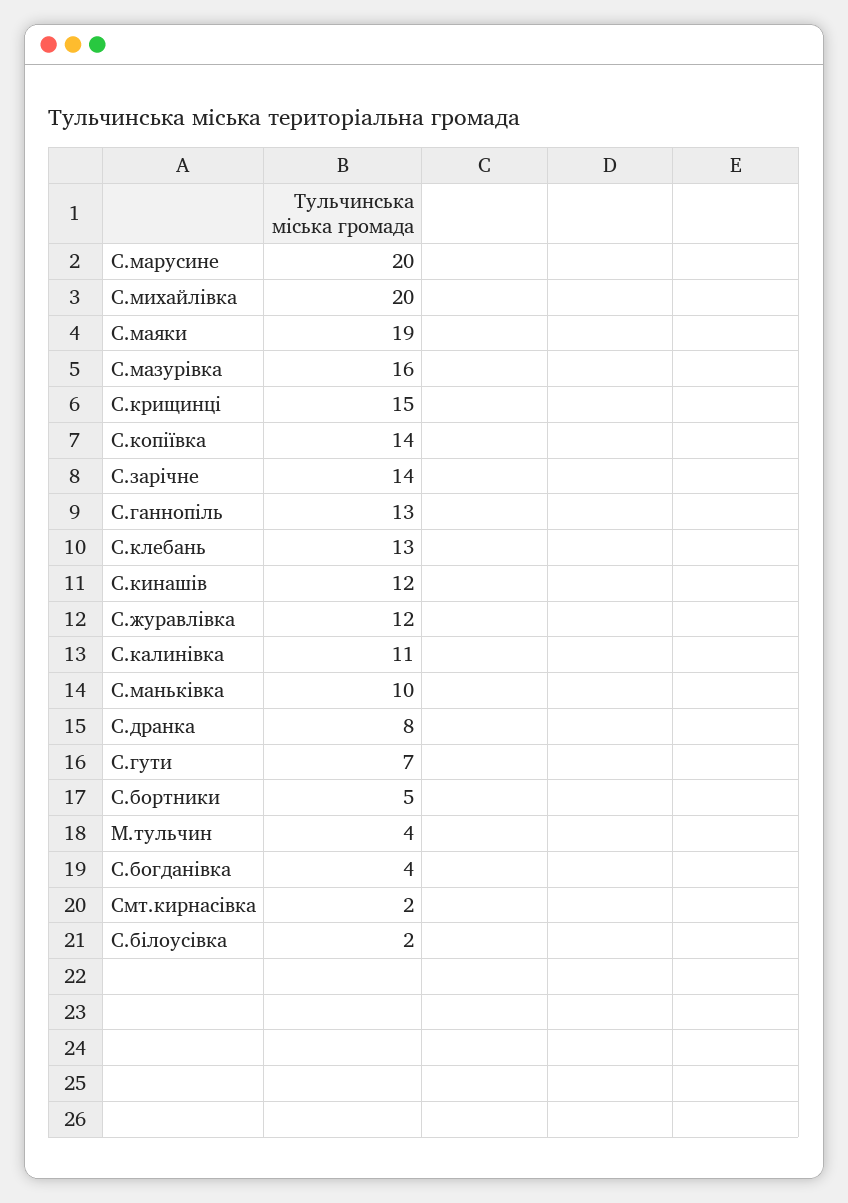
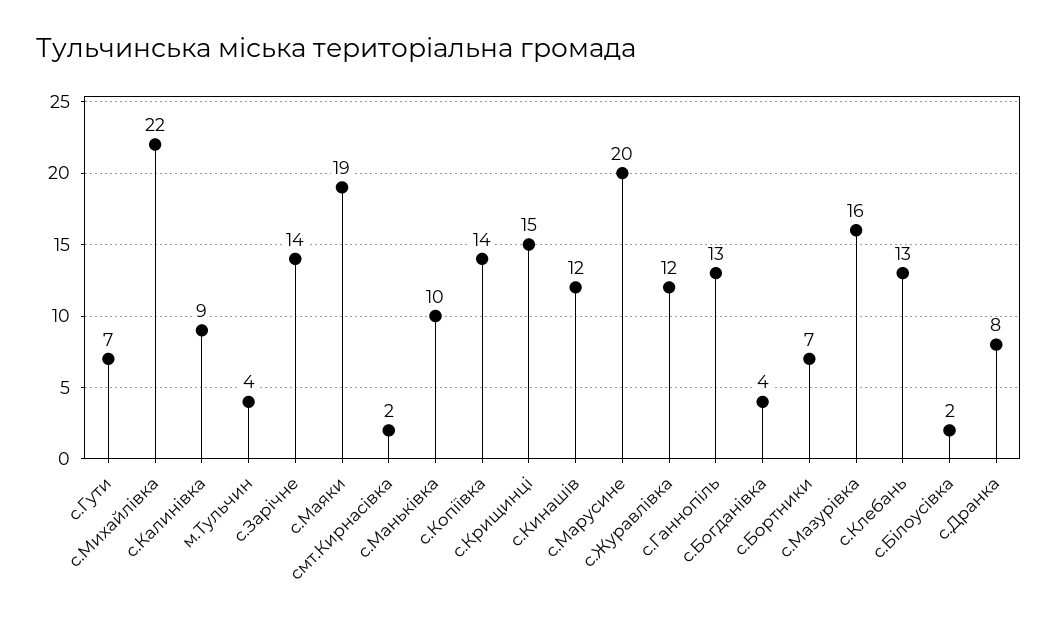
  {
    "С.марусине": 20,
-   "С.михайлівка": 20,
+   "С.михайлівка": 22,
    "С.маяки": 19,
    "С.мазурівка": 16,
    "С.крищинці": 15,
    "С.копіївка": 14,
    "С.зарічне": 14,
    "С.ганнопіль": 13,
    "С.клебань": 13,
    "С.кинашів": 12,
    "С.журавлівка": 12,
-   "С.калинівка": 11,
+   "С.калинівка": 9,
    "С.маньківка": 10,
    "С.дранка": 8,
    "С.гути": 7,
-   "С.бортники": 5,
+   "С.бортники": 7,
    "М.тульчин": 4,
    "С.богданівка": 4,
    "Смт.кирнасівка": 2,
    "С.білоусівка": 2
  }

